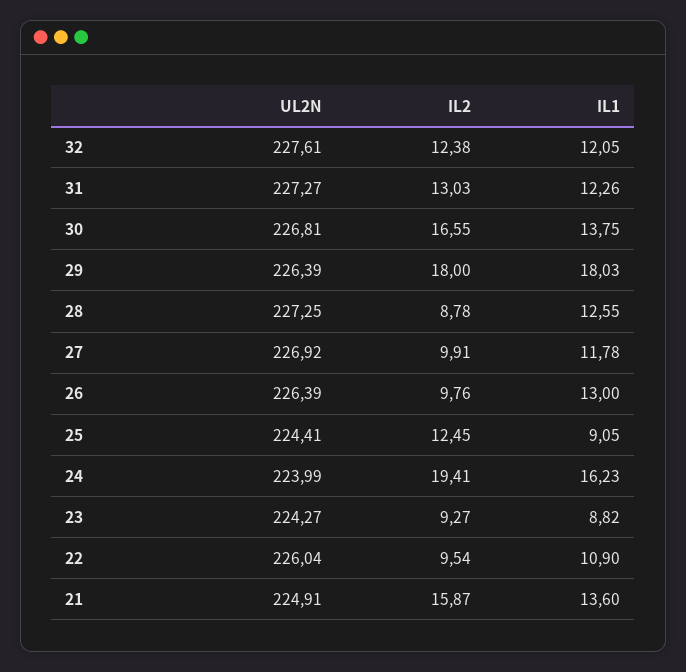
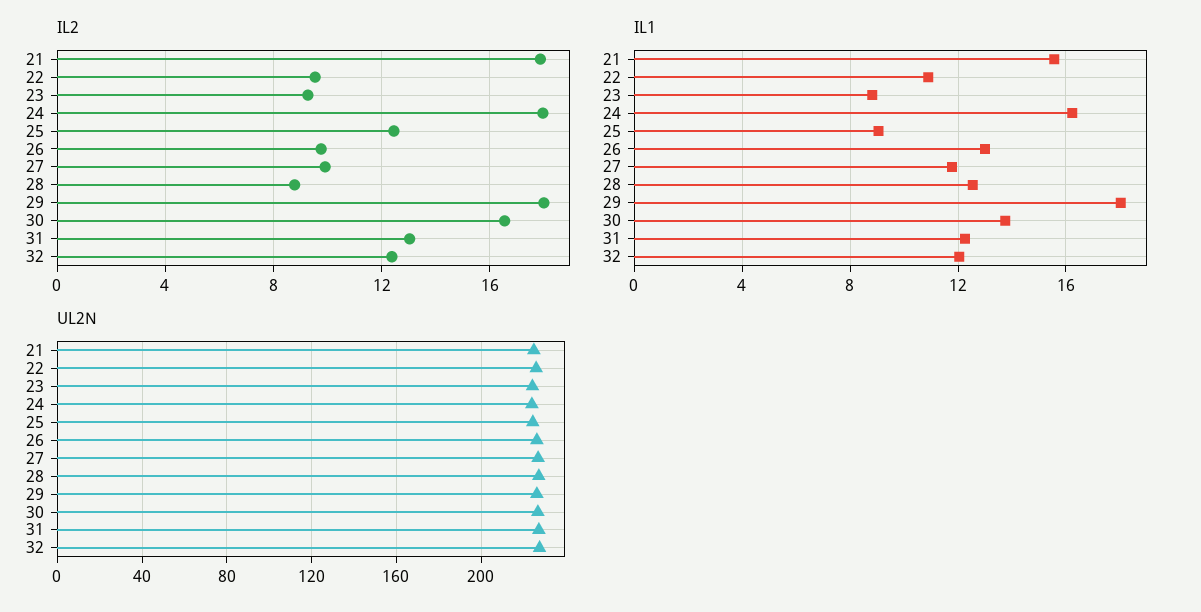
  {
    "UL2N": {
      "32": 227.61,
      "31": 227.27,
      "30": 226.81,
      "29": 226.39,
      "28": 227.25,
      "27": 226.92,
      "26": 226.39,
      "25": 224.41,
      "24": 223.99,
      "23": 224.27,
      "22": 226.04,
      "21": 224.91
    },
    "IL2": {
      "32": 12.38,
      "31": 13.03,
      "30": 16.55,
      "29": 18,
      "28": 8.78,
      "27": 9.91,
      "26": 9.76,
      "25": 12.45,
-     "24": 19.41,
+     "24": 18,
      "23": 9.27,
      "22": 9.54,
-     "21": 15.87
+     "21": 18
    },
    "IL1": {
      "32": 12.05,
      "31": 12.26,
      "30": 13.75,
      "29": 18.03,
      "28": 12.55,
      "27": 11.78,
      "26": 13,
      "25": 9.05,
      "24": 16.23,
      "23": 8.82,
      "22": 10.9,
-     "21": 13.6
+     "21": 15.5
    }
  }

